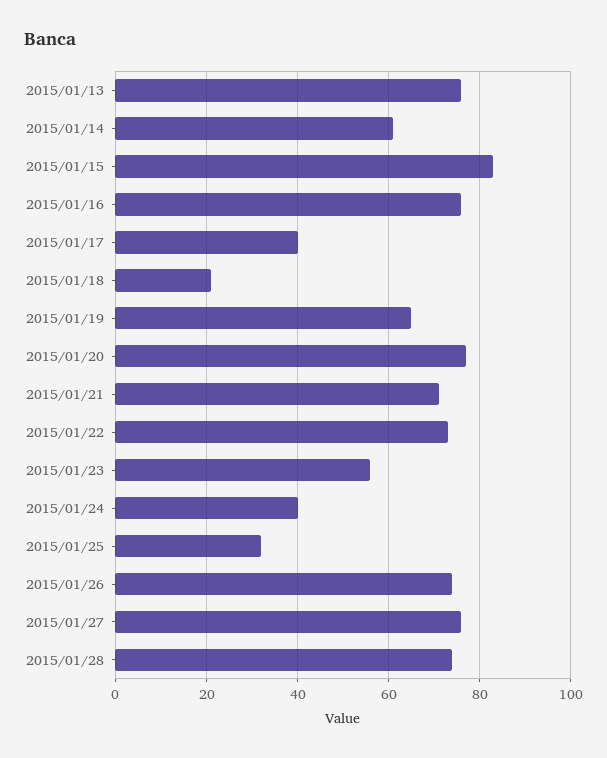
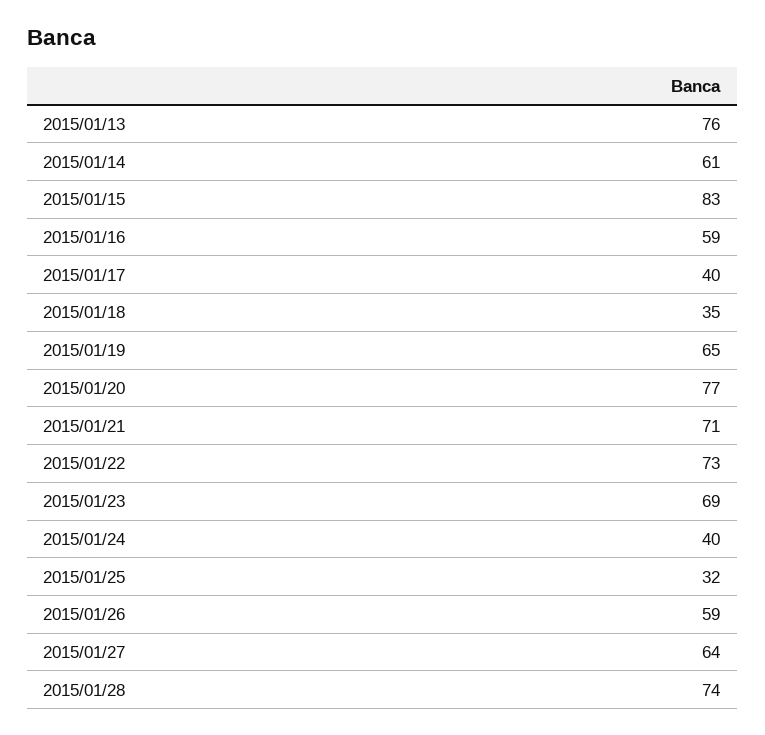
  {
    "2015/01/13": 76,
    "2015/01/14": 61,
    "2015/01/15": 83,
-   "2015/01/16": 75,
+   "2015/01/16": 59,
    "2015/01/17": 40,
-   "2015/01/18": 20,
+   "2015/01/18": 35,
    "2015/01/19": 65,
    "2015/01/20": 77,
    "2015/01/21": 71,
    "2015/01/22": 73,
-   "2015/01/23": 55,
+   "2015/01/23": 69,
    "2015/01/24": 40,
    "2015/01/25": 32,
-   "2015/01/26": 75,
+   "2015/01/26": 59,
-   "2015/01/27": 75,
+   "2015/01/27": 64,
    "2015/01/28": 74
  }

